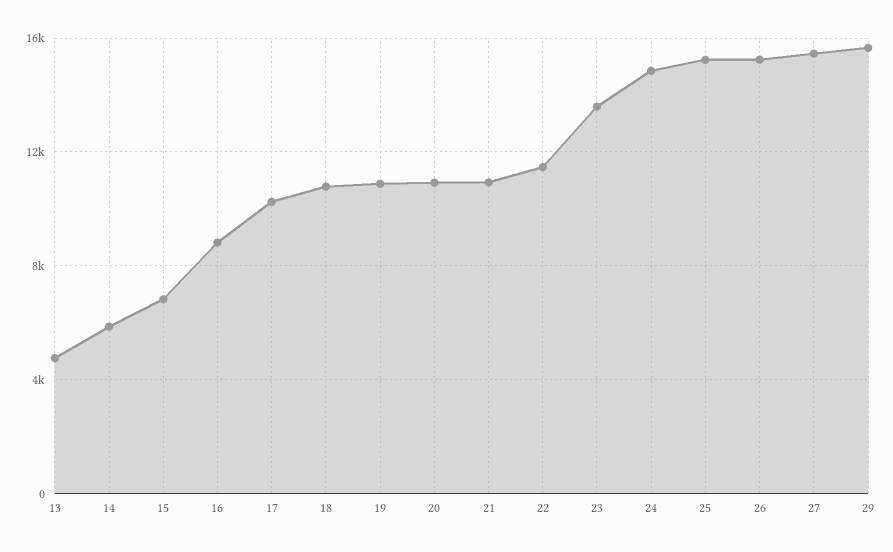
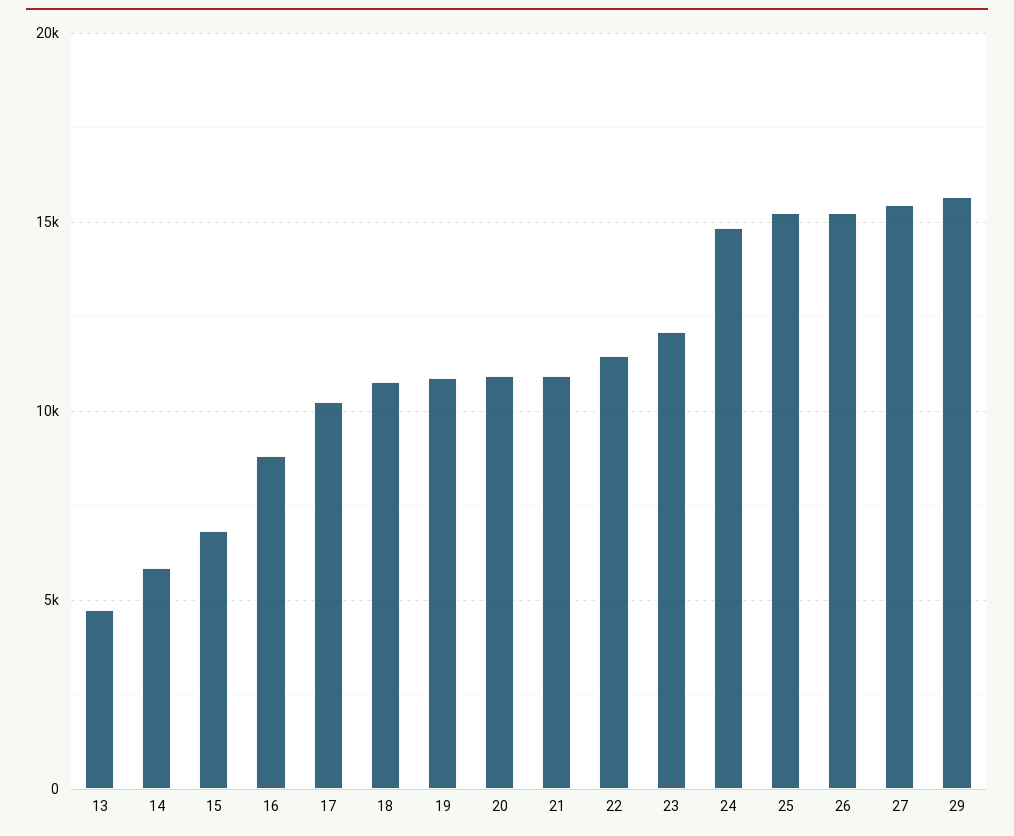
  {
    "13": 4500,
    "14": 6000,
    "15": 7000,
    "16": 9000,
    "17": 10000,
    "18": 11000,
    "19": 11000,
    "20": 11000,
    "21": 11000,
    "22": 11500,
-   "23": 13500,
+   "23": 12000,
    "24": 15000,
    "25": 15000,
    "26": 15000,
    "27": 15500,
    "29": 15500
  }

